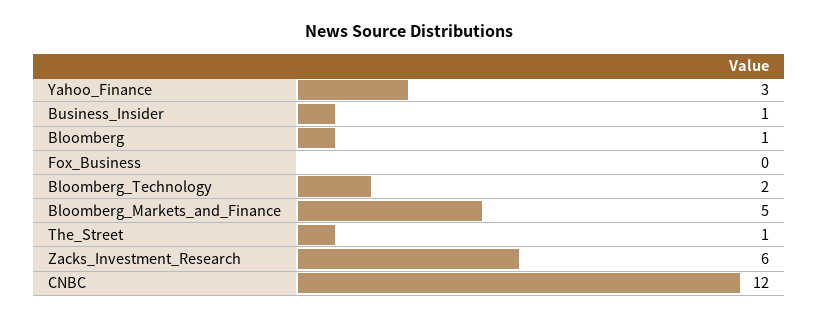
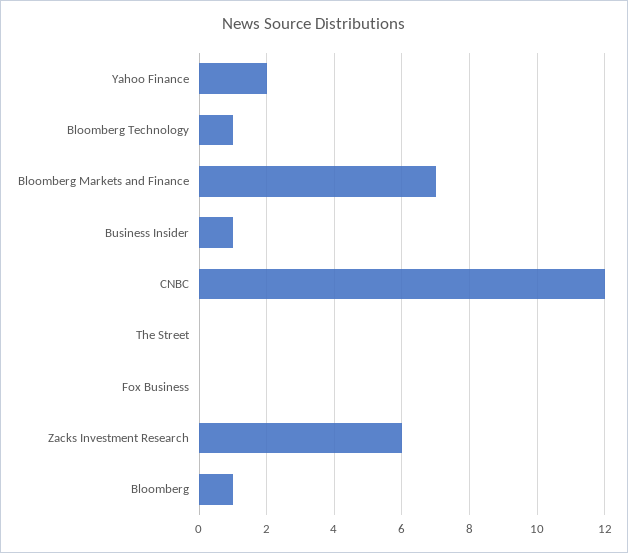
  {
-   "Yahoo_Finance": 3,
+   "Yahoo_Finance": 2,
    "Business_Insider": 1,
    "Bloomberg": 1,
    "Fox_Business": 0,
-   "Bloomberg_Technology": 2,
+   "Bloomberg_Technology": 1,
-   "Bloomberg_Markets_and_Finance": 5,
+   "Bloomberg_Markets_and_Finance": 7,
-   "The_Street": 1,
+   "The_Street": 0,
    "Zacks_Investment_Research": 6,
    "CNBC": 12
  }

